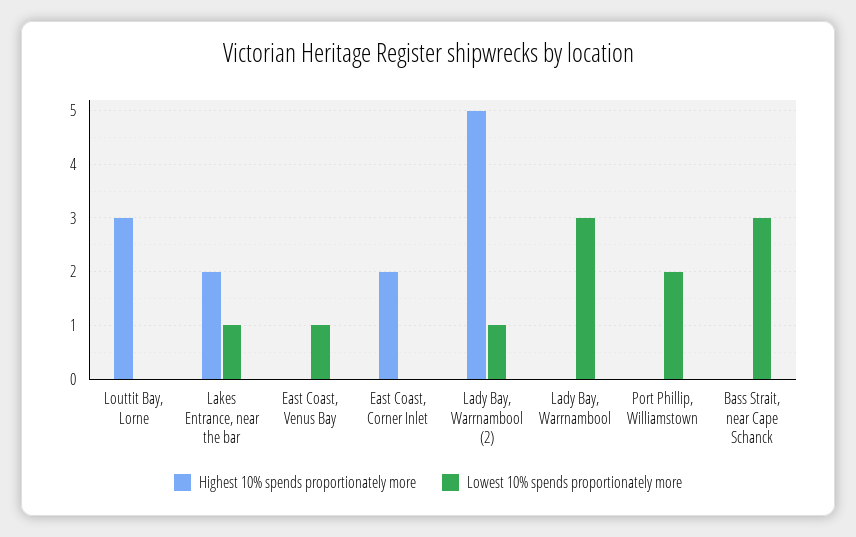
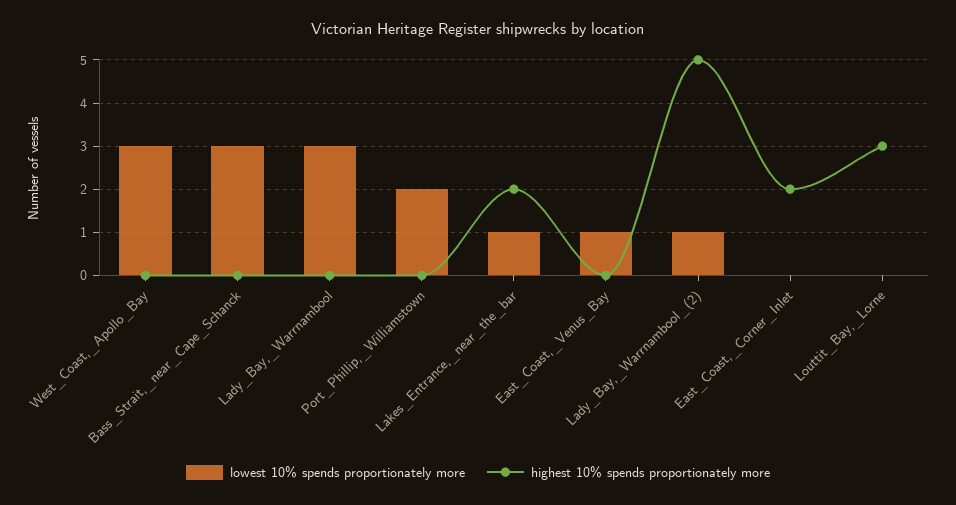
  {
    "Highest 10% spends proportionately more": {
      "Louttit Bay, Lorne": 3,
      "Lakes Entrance, near the bar": 2,
      "East Coast, Venus Bay": 0,
      "East Coast, Corner Inlet": 2,
      "Lady Bay, Warrnambool (2)": 5,
      "Lady Bay, Warrnambool": 0,
      "Port Phillip, Williamstown": 0,
-     "Bass Strait, near Cape Schanck": 0
+     "Bass Strait, near Cape Schanck": 0,
+     "West_Coast,_Apollo_Bay": 0
    },
    "Lowest 10% spends proportionately more": {
      "Louttit Bay, Lorne": 0,
      "Lakes Entrance, near the bar": 1,
      "East Coast, Venus Bay": 1,
      "East Coast, Corner Inlet": 0,
      "Lady Bay, Warrnambool (2)": 1,
      "Lady Bay, Warrnambool": 3,
      "Port Phillip, Williamstown": 2,
-     "Bass Strait, near Cape Schanck": 3
+     "Bass Strait, near Cape Schanck": 3,
+     "West_Coast,_Apollo_Bay": 3
    }
  }

